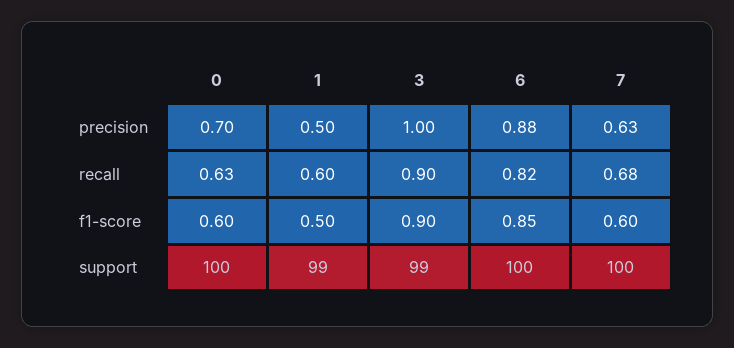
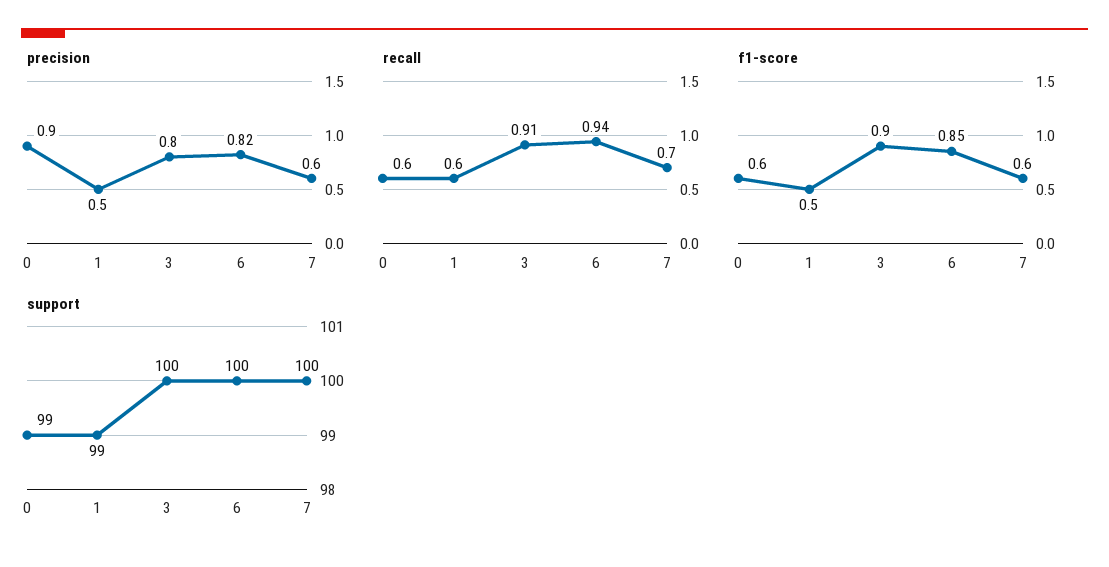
  {
    "precision": {
-     "0": 0.7,
+     "0": 0.9,
      "1": 0.5,
-     "3": 1,
+     "3": 0.8,
-     "6": 0.88,
+     "6": 0.82,
-     "7": 0.63
+     "7": 0.6
    },
    "recall": {
-     "0": 0.63,
+     "0": 0.6,
      "1": 0.6,
-     "3": 0.9,
+     "3": 0.91,
-     "6": 0.82,
+     "6": 0.94,
-     "7": 0.68
+     "7": 0.7
    },
    "f1-score": {
      "0": 0.6,
      "1": 0.5,
      "3": 0.9,
      "6": 0.85,
      "7": 0.6
    },
    "support": {
-     "0": 100,
+     "0": 99,
      "1": 99,
-     "3": 99,
+     "3": 100,
      "6": 100,
      "7": 100
    }
  }

